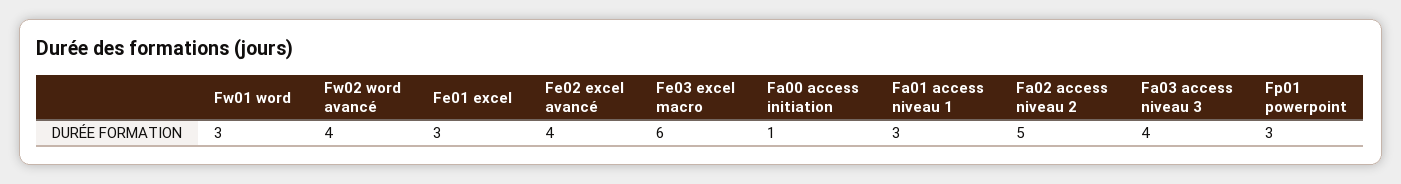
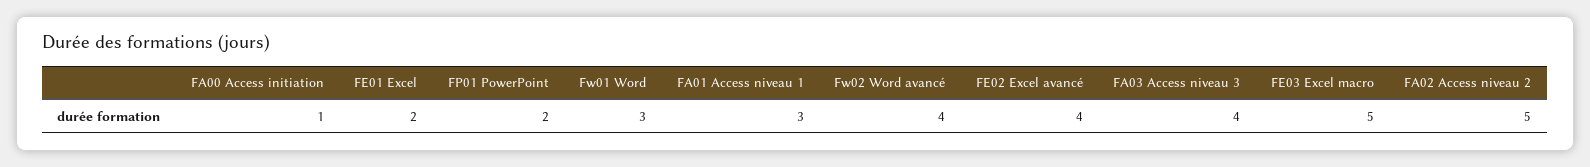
  {
    "Fw01 word": 3,
    "Fw02 word avancé": 4,
-   "Fe01 excel": 3,
+   "Fe01 excel": 2,
    "Fe02 excel avancé": 4,
-   "Fe03 excel macro": 6,
+   "Fe03 excel macro": 5,
    "Fa00 access initiation": 1,
    "Fa01 access niveau 1": 3,
    "Fa02 access niveau 2": 5,
    "Fa03 access niveau 3": 4,
-   "Fp01 powerpoint": 3
+   "Fp01 powerpoint": 2
  }

